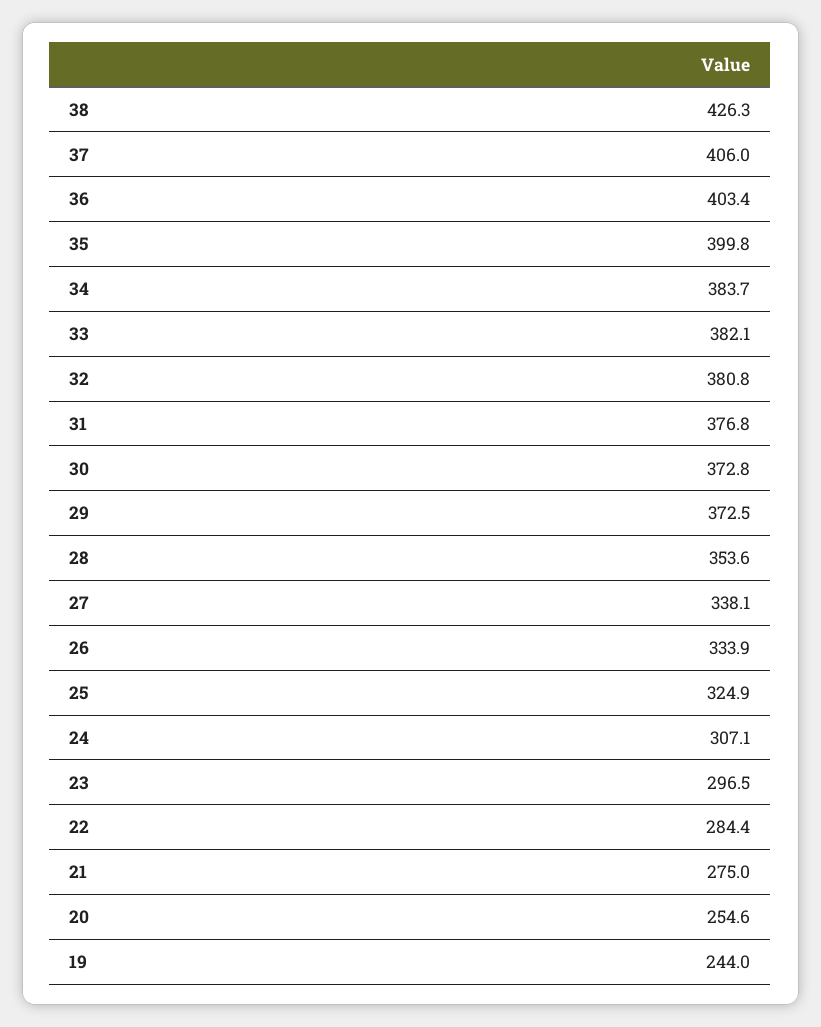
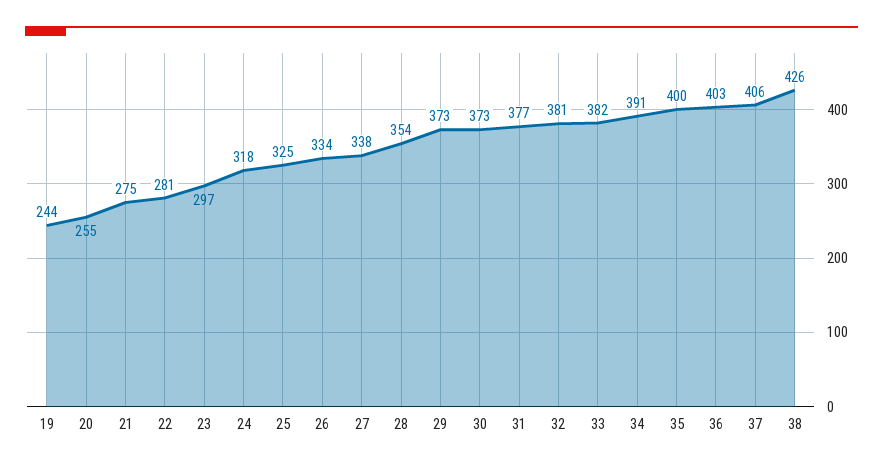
  {
    "38": 426.3,
    "37": 406,
    "36": 403.4,
    "35": 399.8,
-   "34": 383.7,
+   "34": 391,
    "33": 382.1,
    "32": 380.8,
    "31": 376.8,
    "30": 372.8,
    "29": 372.5,
    "28": 353.6,
    "27": 338.1,
    "26": 333.9,
    "25": 324.9,
-   "24": 307.1,
+   "24": 318,
    "23": 296.5,
-   "22": 284.4,
+   "22": 281,
    "21": 275,
    "20": 254.6,
    "19": 244
  }

